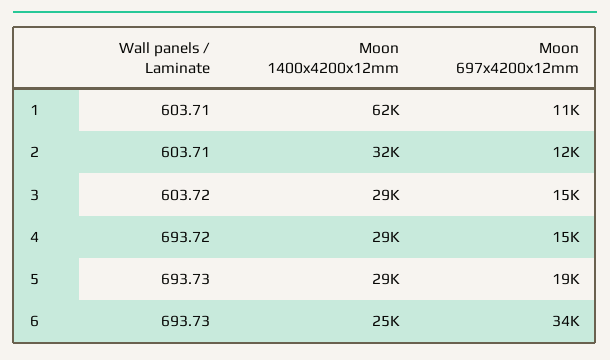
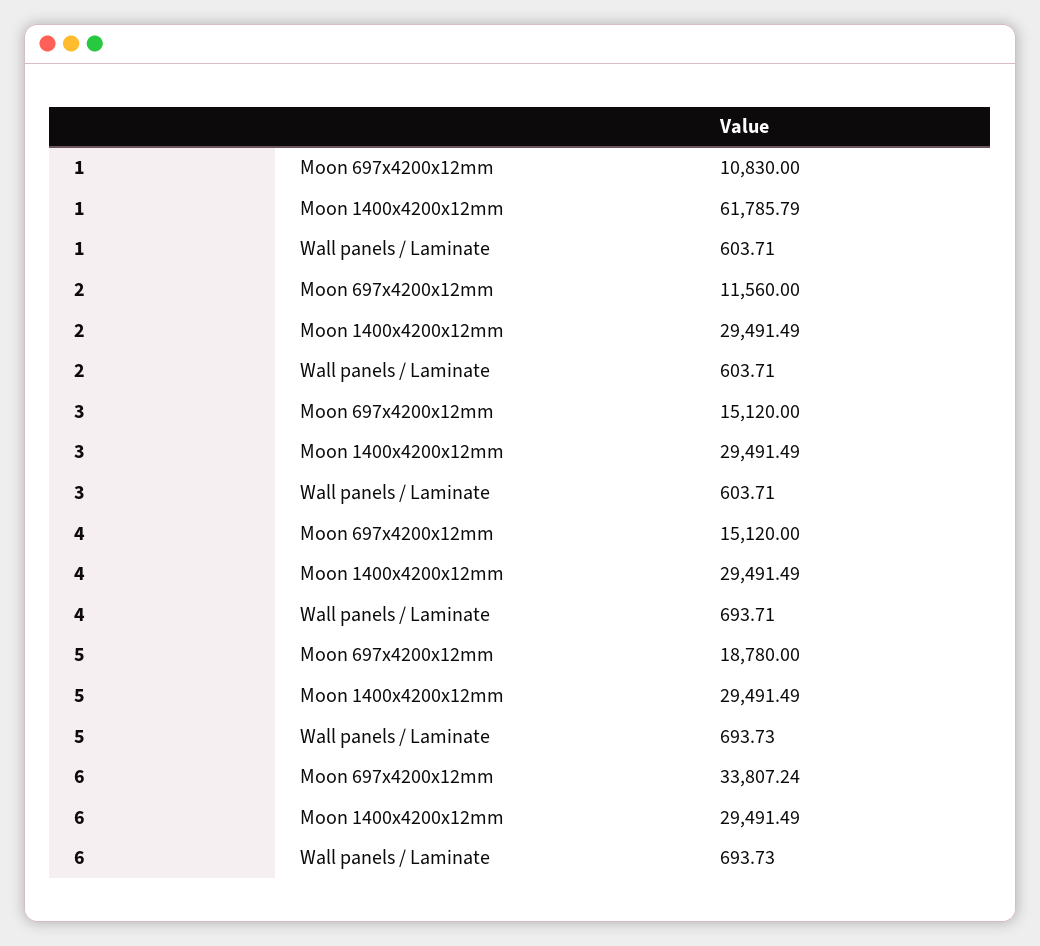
  {
    "Wall panels / Laminate": {
      "1": 603.71,
      "2": 603.71,
-     "3": 603.72,
+     "3": 603.71,
-     "4": 693.72,
+     "4": 693.71,
      "5": 693.73,
      "6": 693.73
    },
    "Moon 1400x4200x12mm": {
      "1": 61785.79,
-     "2": 32000,
+     "2": 29491.49,
      "3": 29491.49,
      "4": 29491.49,
      "5": 29491.49,
-     "6": 25000
+     "6": 29491.49
    },
    "Moon 697x4200x12mm": {
      "1": 10830,
      "2": 11560,
      "3": 15120,
      "4": 15120,
      "5": 18780,
      "6": 33807.24
    }
  }

